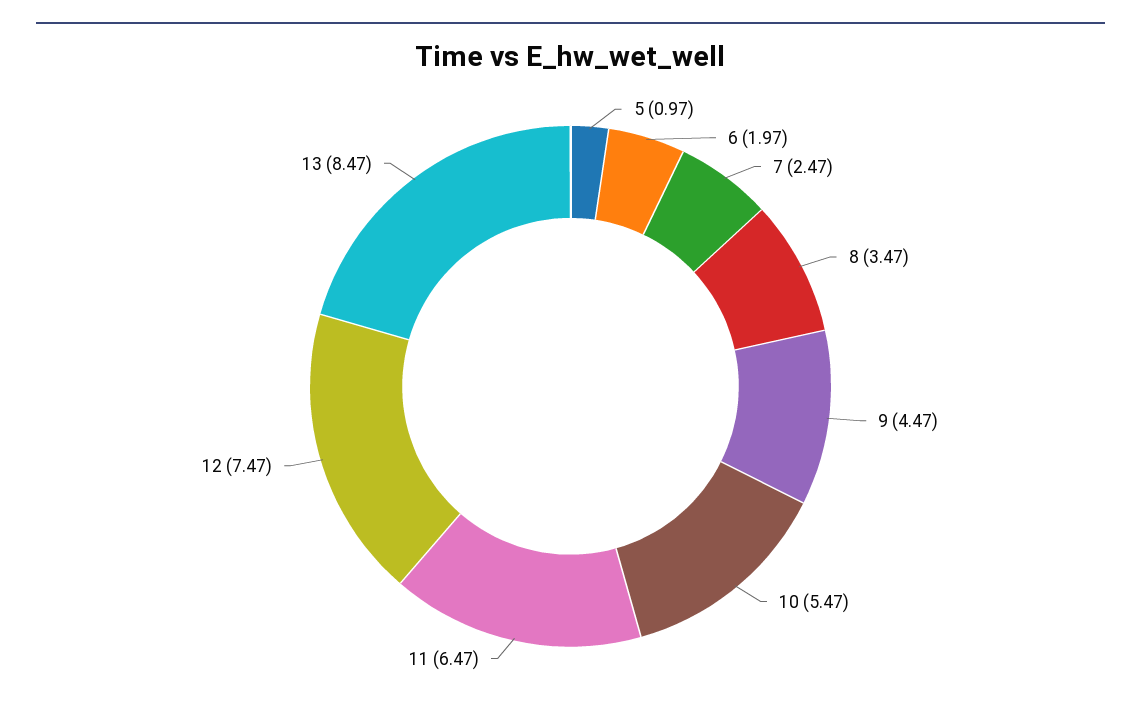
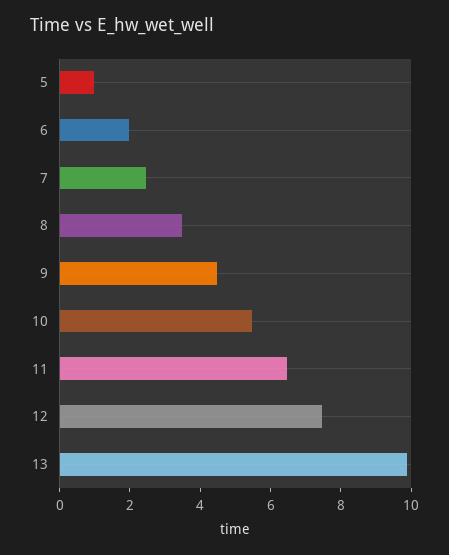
  {
    "5": 0.97,
    "6": 1.97,
    "7": 2.47,
    "8": 3.47,
    "9": 4.47,
    "10": 5.47,
    "11": 6.47,
    "12": 7.47,
-   "13": 8.47
+   "13": 10
  }

